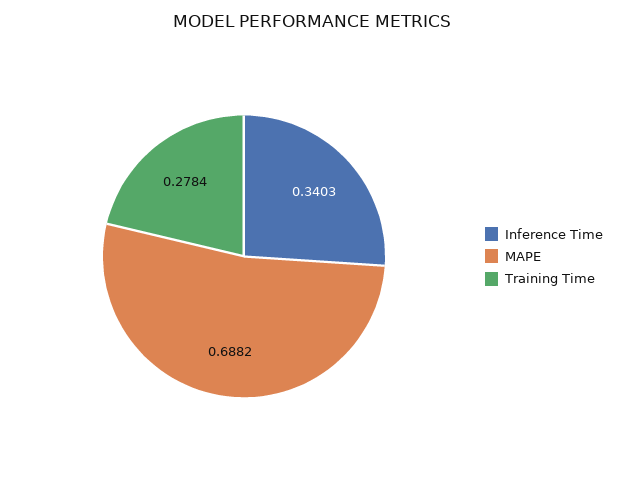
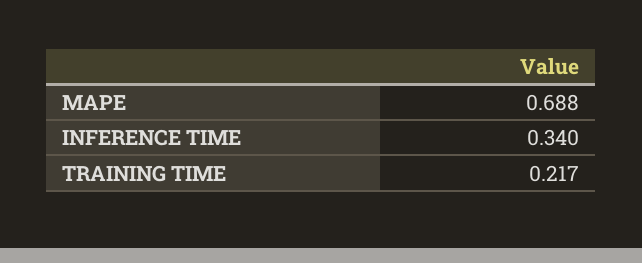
  {
    "Inference Time": 0.3403,
    "MAPE": 0.6882,
-   "Training Time": 0.2784
+   "Training Time": 0.217
  }

